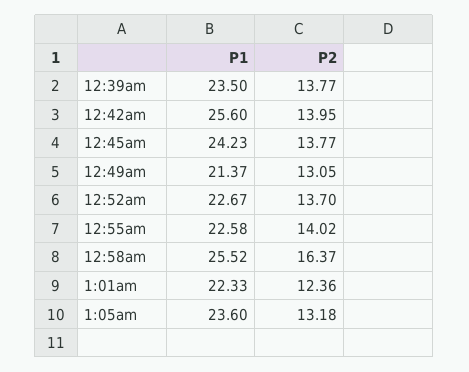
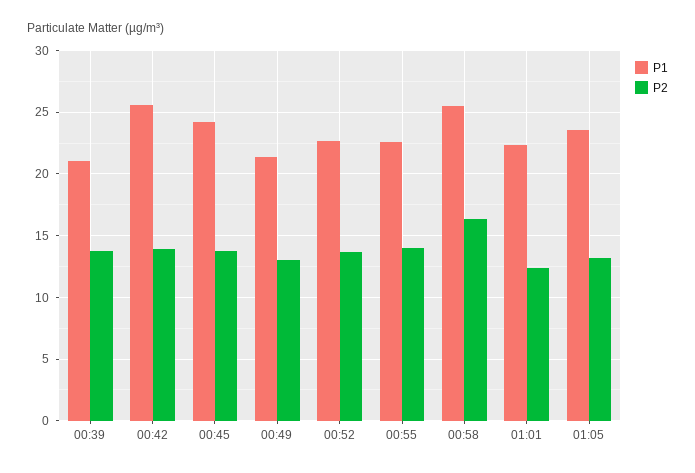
  {
    "P1": {
-     "12:39am": 23.5,
+     "12:39am": 21,
      "12:42am": 25.6,
      "12:45am": 24.23,
      "12:49am": 21.37,
      "12:52am": 22.67,
      "12:55am": 22.58,
      "12:58am": 25.52,
      "1:01am": 22.33,
      "1:05am": 23.6
    },
    "P2": {
      "12:39am": 13.77,
      "12:42am": 13.95,
      "12:45am": 13.77,
      "12:49am": 13.05,
      "12:52am": 13.7,
      "12:55am": 14.02,
      "12:58am": 16.37,
      "1:01am": 12.36,
      "1:05am": 13.18
    }
  }

